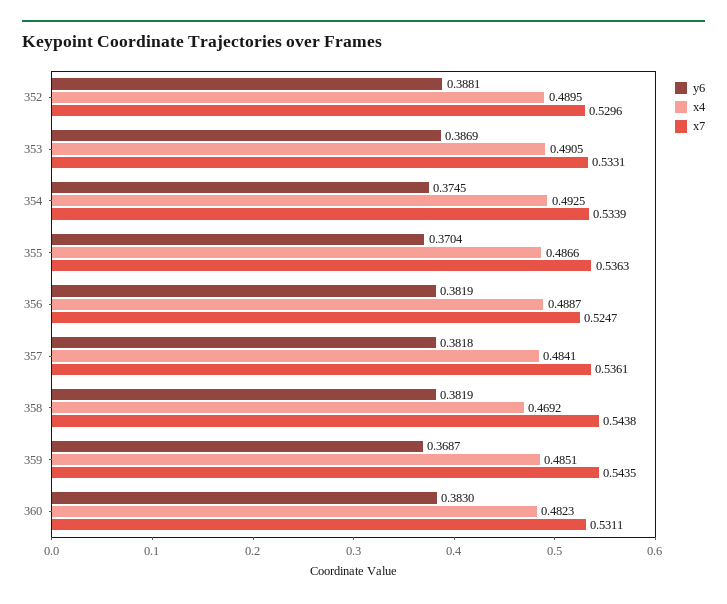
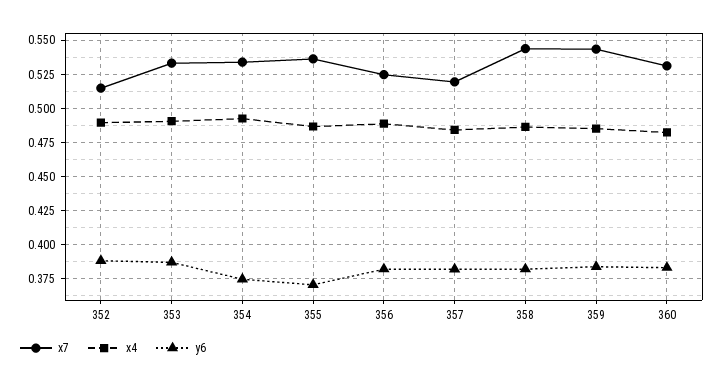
  {
    "y6": {
      "352": 0.3881,
      "353": 0.3869,
      "354": 0.3745,
      "355": 0.3704,
      "356": 0.3819,
      "357": 0.3818,
      "358": 0.3819,
-     "359": 0.3687,
+     "359": 0.385,
      "360": 0.383
    },
    "x4": {
      "352": 0.4895,
      "353": 0.4905,
      "354": 0.4925,
      "355": 0.4866,
      "356": 0.4887,
      "357": 0.4841,
-     "358": 0.4692,
+     "358": 0.485,
      "359": 0.4851,
      "360": 0.4823
    },
    "x7": {
-     "352": 0.5296,
+     "352": 0.515,
      "353": 0.5331,
      "354": 0.5339,
      "355": 0.5363,
      "356": 0.5247,
-     "357": 0.5361,
+     "357": 0.52,
      "358": 0.5438,
      "359": 0.5435,
      "360": 0.5311
    }
  }

